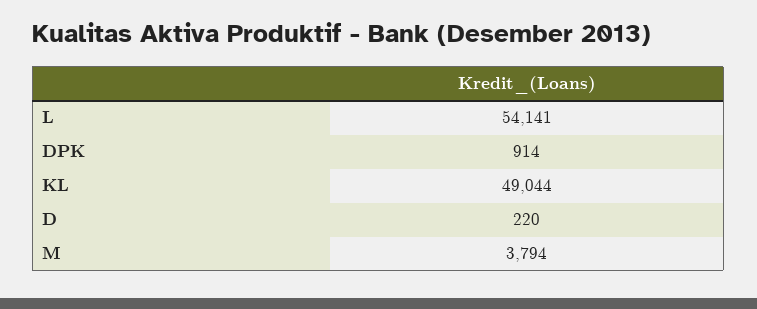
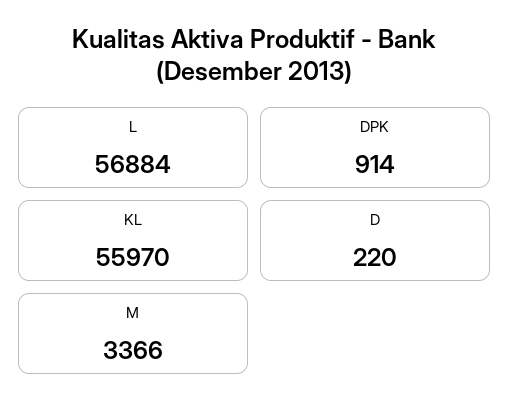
  {
-   "L": 54141,
+   "L": 56884,
    "DPK": 914,
-   "KL": 49044,
+   "KL": 55970,
    "D": 220,
-   "M": 3794
+   "M": 3366
  }

